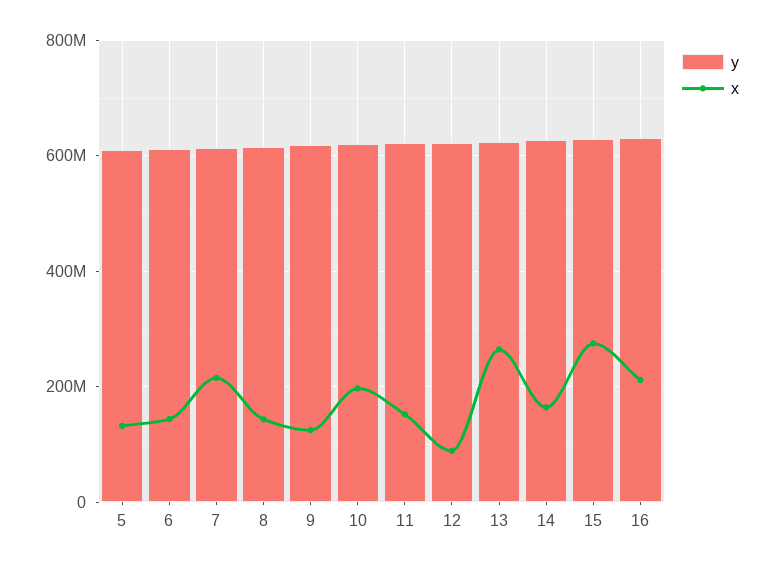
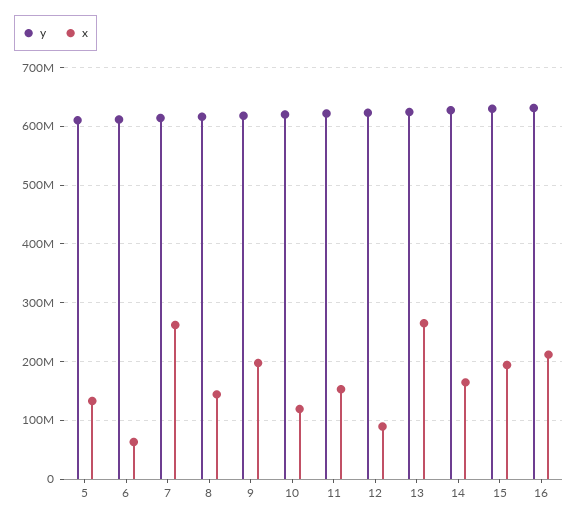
  {
    "y": {
      "5": 620000000,
      "6": 620000000,
      "7": 620000000,
      "8": 620000000,
      "9": 620000000,
      "10": 620000000,
      "11": 620000000,
      "12": 620000000,
      "13": 620000000,
      "14": 620000000,
      "15": 620000000,
      "16": 640000000
    },
    "x": {
      "5": 140000000,
-     "6": 140000000,
+     "6": 60000000,
-     "7": 220000000,
+     "7": 260000000,
      "8": 140000000,
-     "9": 120000000,
+     "9": 200000000,
-     "10": 200000000,
+     "10": 120000000,
      "11": 160000000,
      "12": 80000000,
      "13": 260000000,
      "14": 160000000,
-     "15": 280000000,
+     "15": 200000000,
      "16": 220000000
    }
  }

